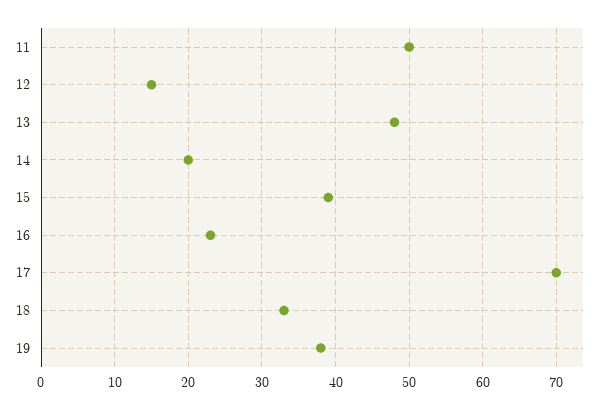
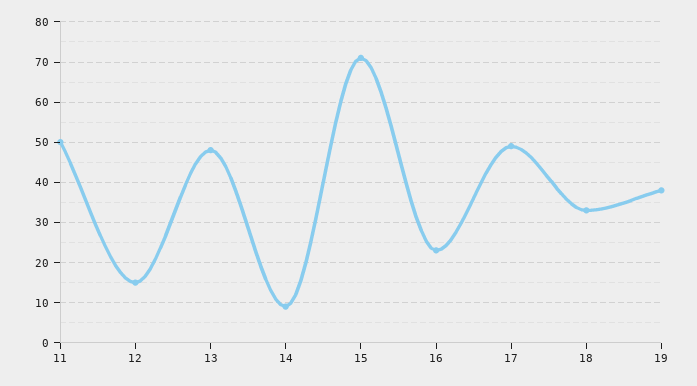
  {
    "11": 50,
    "12": 15,
    "13": 48,
-   "14": 20,
+   "14": 10,
-   "15": 39,
+   "15": 70,
    "16": 23,
-   "17": 70,
+   "17": 50,
    "18": 33,
    "19": 38
  }

